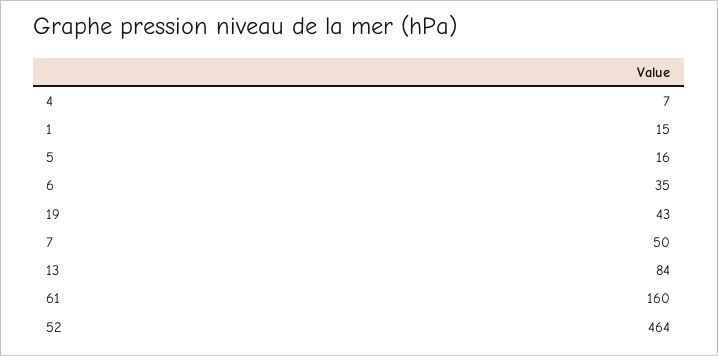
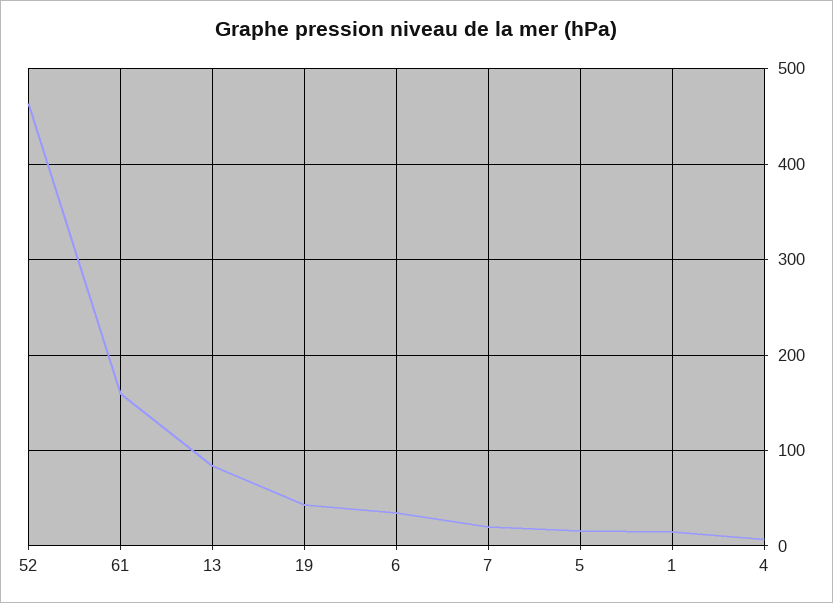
  {
    "4": 7,
    "1": 15,
    "5": 16,
    "6": 35,
    "19": 43,
-   "7": 50,
+   "7": 20,
    "13": 84,
    "61": 160,
    "52": 464
  }

